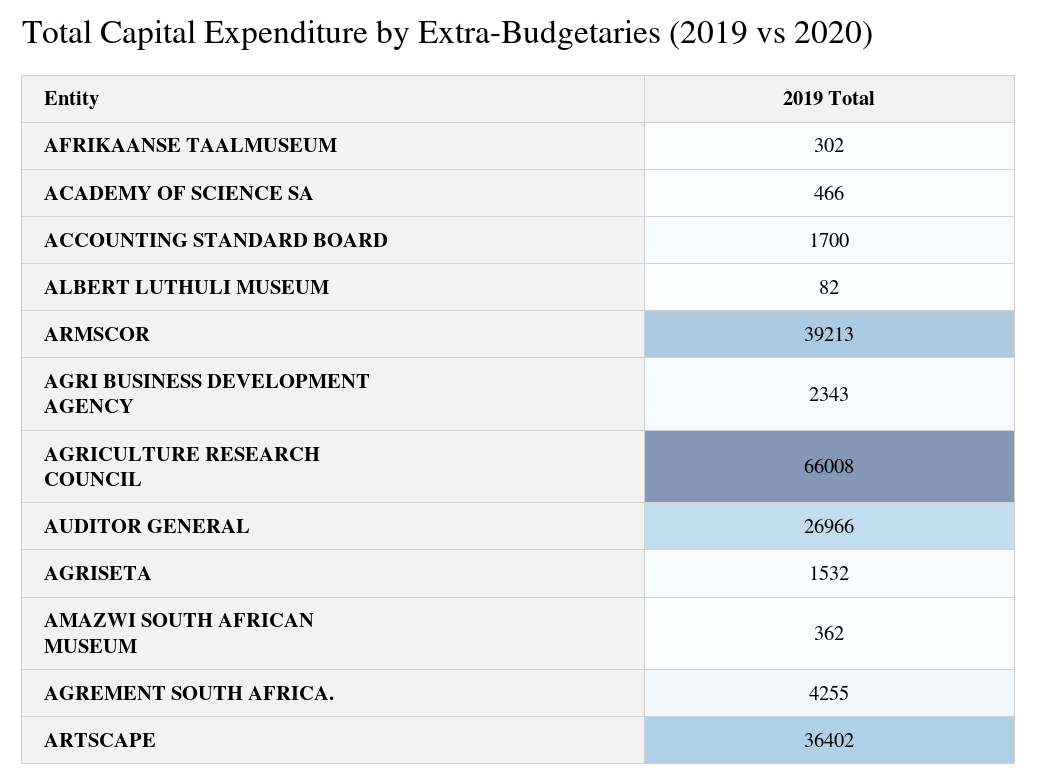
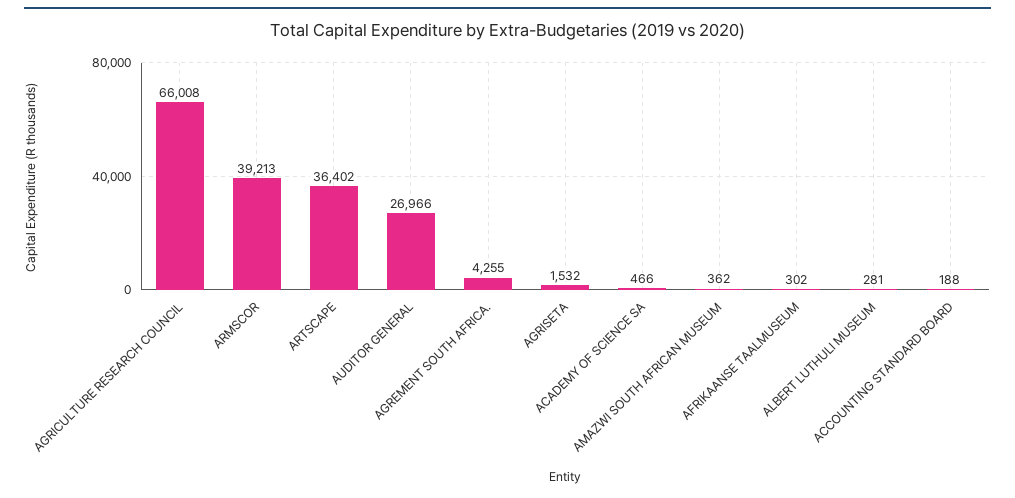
  {
    "AFRIKAANSE TAALMUSEUM": 302,
    "ACADEMY OF SCIENCE SA": 466,
-   "ACCOUNTING STANDARD BOARD": 1700,
+   "ACCOUNTING STANDARD BOARD": 188,
-   "ALBERT LUTHULI MUSEUM": 82,
+   "ALBERT LUTHULI MUSEUM": 281,
    "ARMSCOR": 39213,
-   "AGRI BUSINESS DEVELOPMENT AGENCY": 2343,
    "AGRICULTURE RESEARCH COUNCIL": 66008,
    "AUDITOR GENERAL": 26966,
    "AGRISETA": 1532,
    "AMAZWI SOUTH AFRICAN MUSEUM": 362,
    "AGREMENT SOUTH AFRICA.": 4255,
    "ARTSCAPE": 36402
  }

